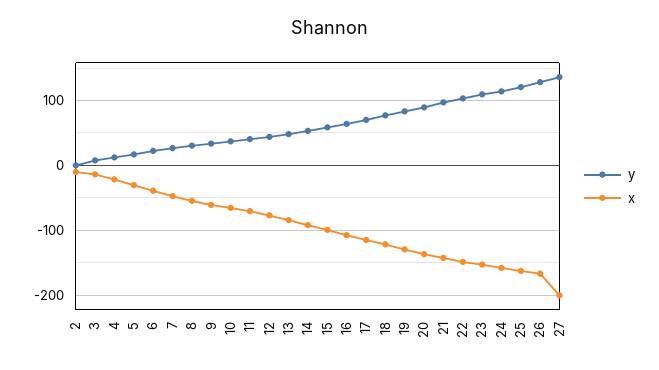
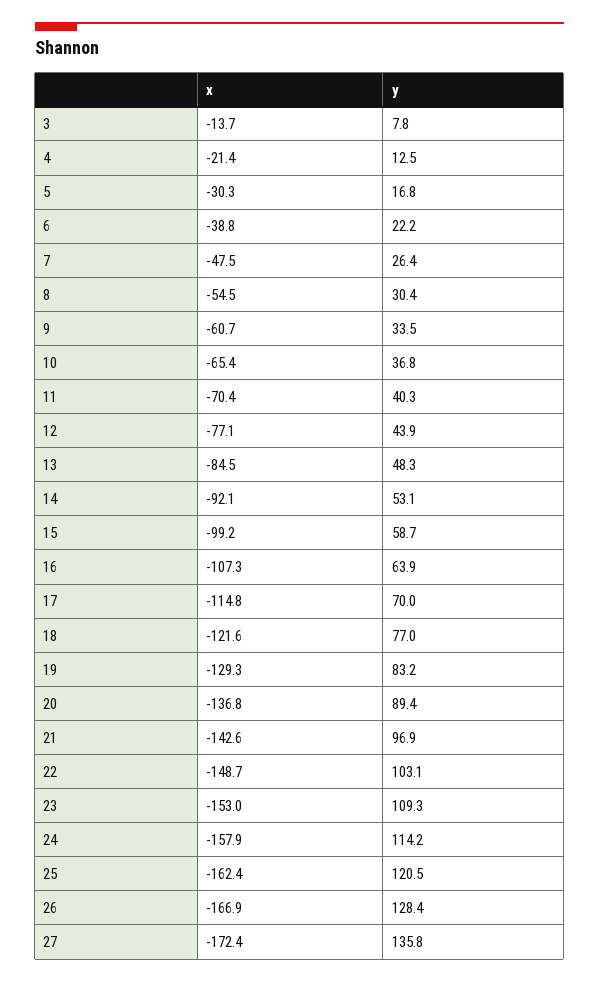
  {
    "y": {
-     "2": 0,
      "3": 7.8,
      "4": 12.5,
      "5": 16.8,
      "6": 22.2,
      "7": 26.4,
      "8": 30.4,
      "9": 33.5,
      "10": 36.8,
      "11": 40.3,
      "12": 43.9,
      "13": 48.3,
      "14": 53.1,
      "15": 58.7,
      "16": 63.9,
      "17": 70,
      "18": 77,
      "19": 83.2,
      "20": 89.4,
      "21": 96.9,
      "22": 103.1,
      "23": 109.3,
      "24": 114.2,
      "25": 120.5,
      "26": 128.4,
      "27": 135.8
    },
    "x": {
-     "2": -10,
      "3": -13.7,
      "4": -21.4,
      "5": -30.3,
      "6": -38.8,
      "7": -47.5,
      "8": -54.5,
      "9": -60.7,
      "10": -65.4,
      "11": -70.4,
      "12": -77.1,
      "13": -84.5,
      "14": -92.1,
      "15": -99.2,
      "16": -107.3,
      "17": -114.8,
      "18": -121.6,
      "19": -129.3,
      "20": -136.8,
      "21": -142.6,
      "22": -148.7,
      "23": -153,
      "24": -157.9,
      "25": -162.4,
      "26": -166.9,
-     "27": -200
+     "27": -172.4
    }
  }

